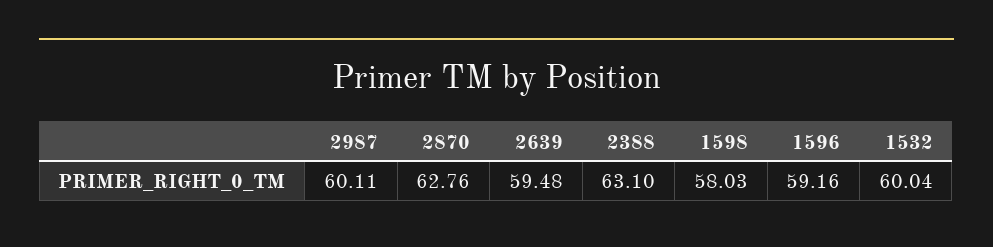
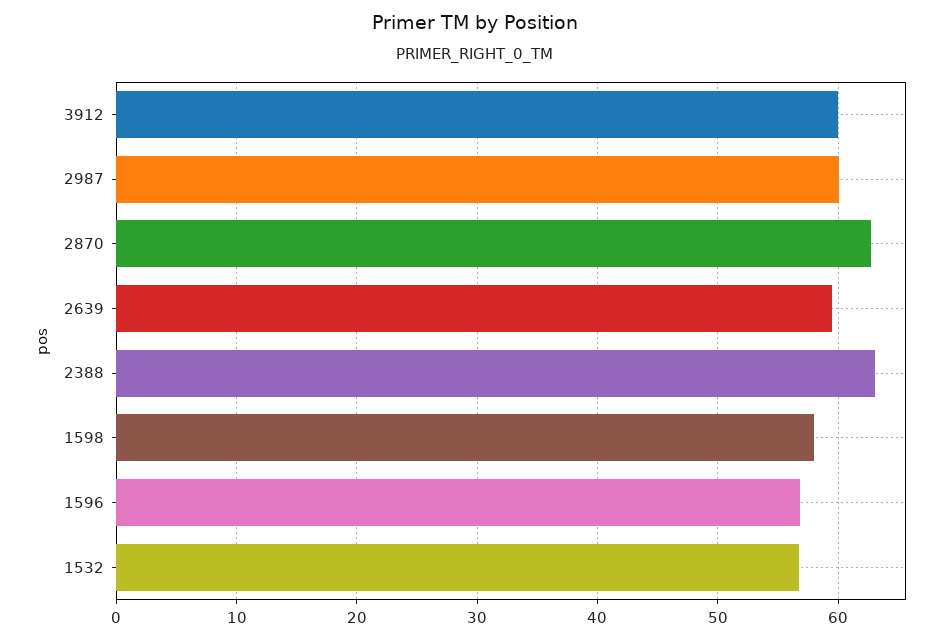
  {
    "2987": 60.11,
    "2870": 62.76,
    "2639": 59.48,
    "2388": 63.1,
    "1598": 58.03,
-   "1596": 59.16,
+   "1596": 57,
-   "1532": 60.04
+   "1532": 57,
+   "3912": 60
  }

